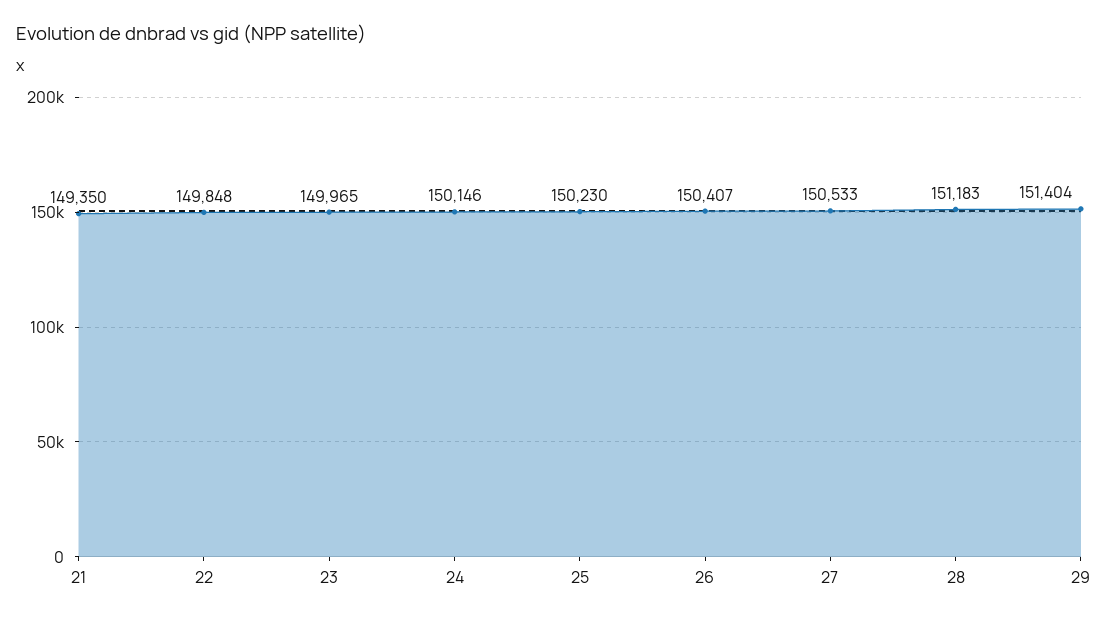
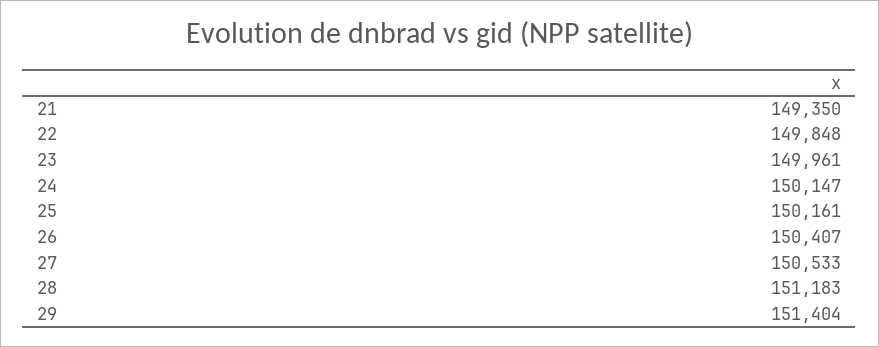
  {
    "21": 149350,
    "22": 149848,
-   "23": 149965,
+   "23": 149961,
-   "24": 150146,
+   "24": 150147,
-   "25": 150230,
+   "25": 150161,
    "26": 150407,
    "27": 150533,
    "28": 151183,
    "29": 151404
  }

